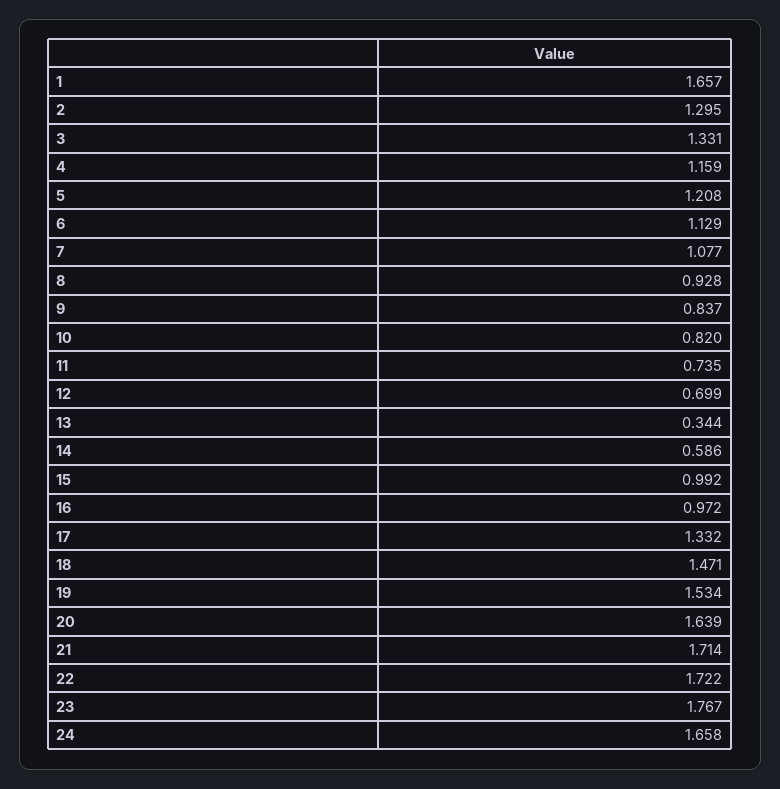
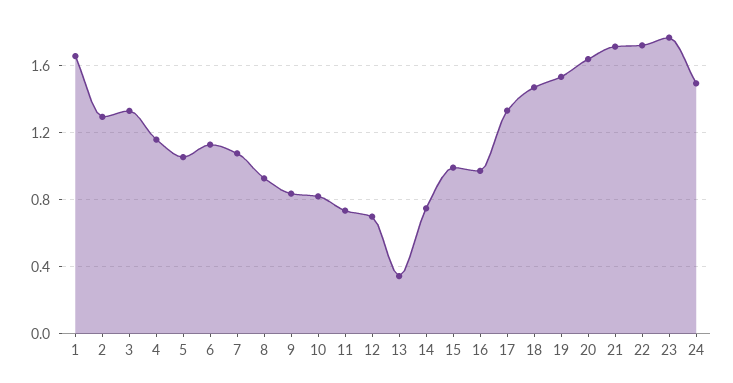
  {
    "1": 1.657,
    "2": 1.295,
    "3": 1.331,
    "4": 1.159,
-   "5": 1.208,
+   "5": 1.05,
    "6": 1.129,
    "7": 1.077,
    "8": 0.928,
    "9": 0.837,
    "10": 0.82,
    "11": 0.735,
    "12": 0.699,
    "13": 0.344,
-   "14": 0.586,
+   "14": 0.75,
    "15": 0.992,
    "16": 0.972,
    "17": 1.332,
    "18": 1.471,
    "19": 1.534,
    "20": 1.639,
    "21": 1.714,
    "22": 1.722,
    "23": 1.767,
-   "24": 1.658
+   "24": 1.5
  }

